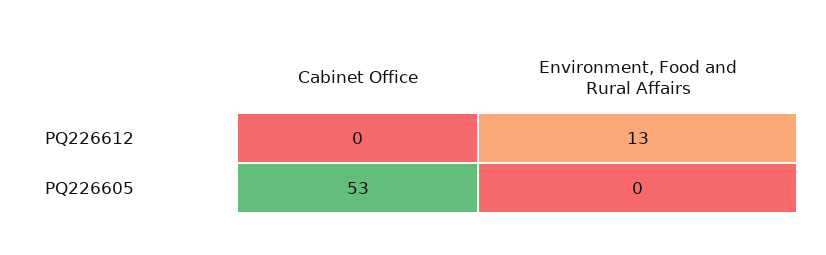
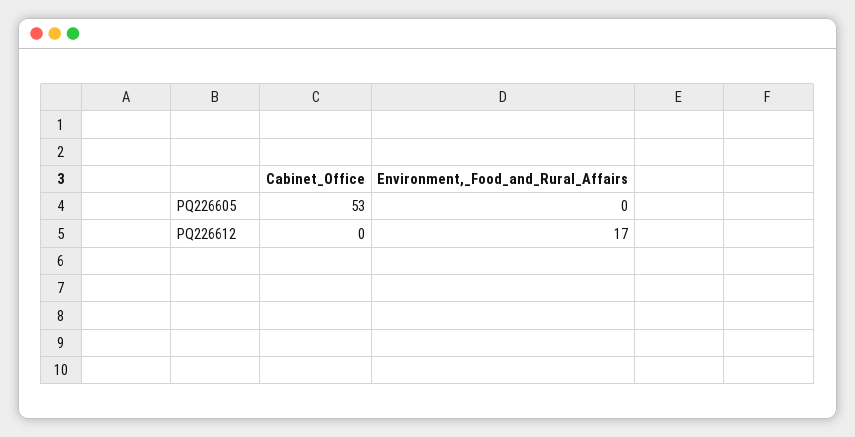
  {
    "Cabinet Office": {
      "PQ226612": 0,
      "PQ226605": 53
    },
    "Environment, Food and Rural Affairs": {
-     "PQ226612": 13,
+     "PQ226612": 17,
      "PQ226605": 0
    }
  }

